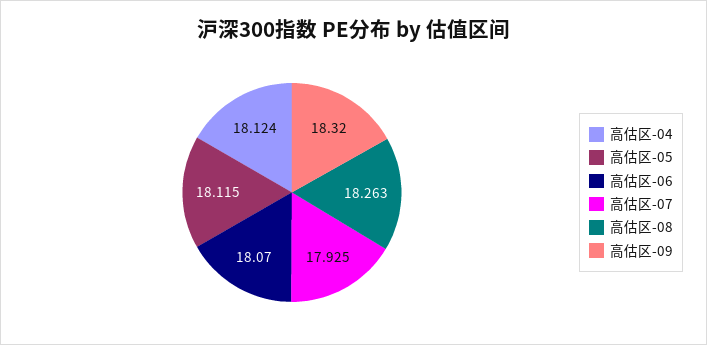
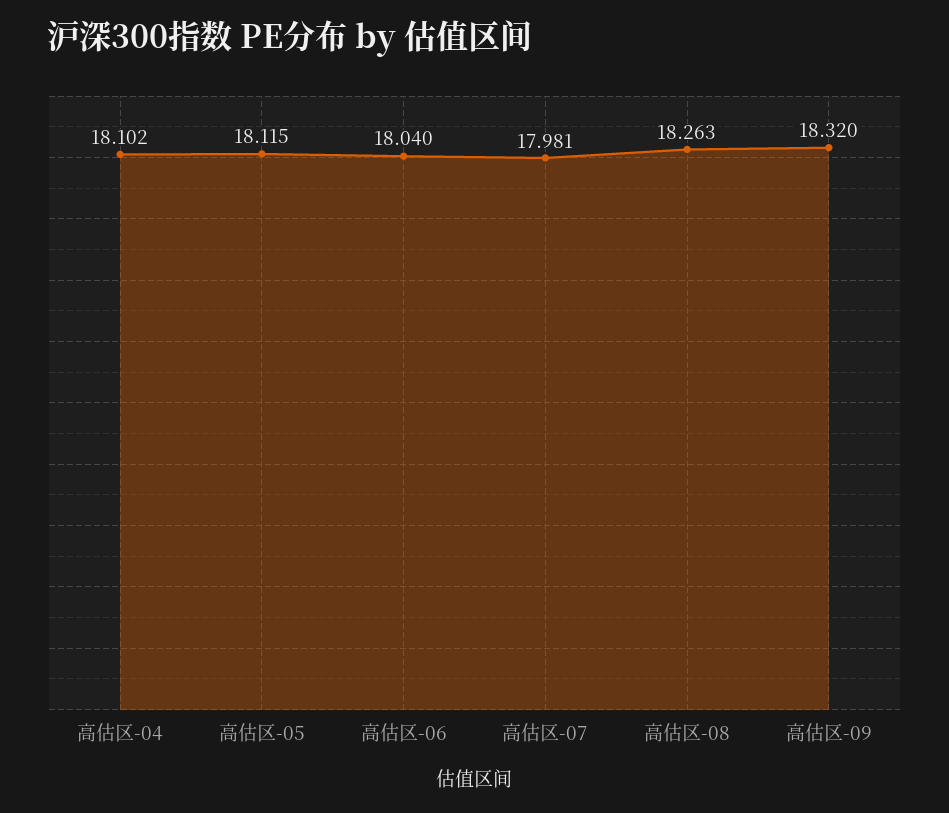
  {
-   "高估区-04": 18.124,
+   "高估区-04": 18.102,
    "高估区-05": 18.115,
-   "高估区-06": 18.07,
+   "高估区-06": 18.04,
-   "高估区-07": 17.925,
+   "高估区-07": 17.981,
    "高估区-08": 18.263,
    "高估区-09": 18.32
  }

